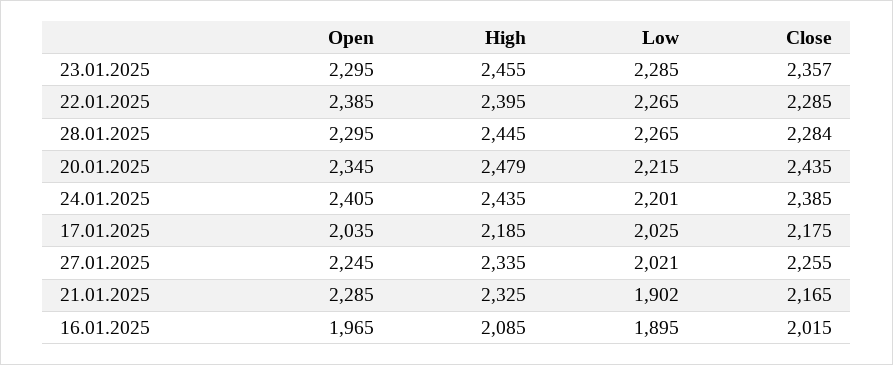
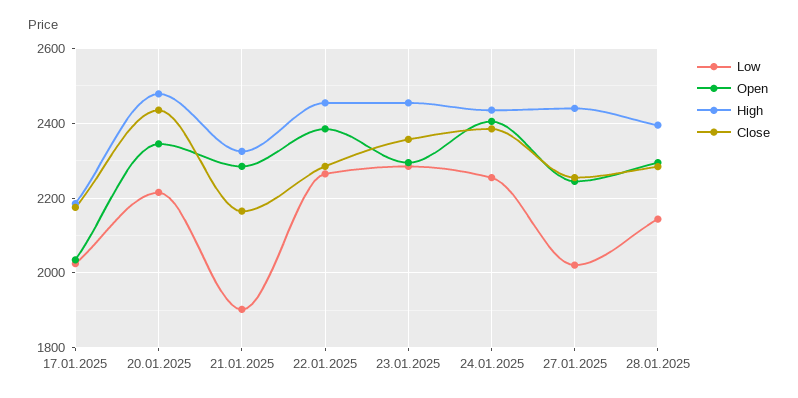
  {
    "Open": {
      "23.01.2025": 2295,
      "22.01.2025": 2385,
      "28.01.2025": 2295,
      "20.01.2025": 2345,
      "24.01.2025": 2405,
      "17.01.2025": 2035,
      "27.01.2025": 2245,
-     "21.01.2025": 2285,
+     "21.01.2025": 2285
-     "16.01.2025": 1965
    },
    "High": {
      "23.01.2025": 2455,
-     "22.01.2025": 2395,
+     "22.01.2025": 2460,
-     "28.01.2025": 2445,
+     "28.01.2025": 2400,
      "20.01.2025": 2479,
      "24.01.2025": 2435,
      "17.01.2025": 2185,
-     "27.01.2025": 2335,
+     "27.01.2025": 2440,
-     "21.01.2025": 2325,
+     "21.01.2025": 2325
-     "16.01.2025": 2085
    },
    "Low": {
      "23.01.2025": 2285,
      "22.01.2025": 2265,
-     "28.01.2025": 2265,
+     "28.01.2025": 2140,
      "20.01.2025": 2215,
-     "24.01.2025": 2201,
+     "24.01.2025": 2260,
      "17.01.2025": 2025,
      "27.01.2025": 2021,
-     "21.01.2025": 1902,
+     "21.01.2025": 1902
-     "16.01.2025": 1895
    },
    "Close": {
      "23.01.2025": 2357,
      "22.01.2025": 2285,
      "28.01.2025": 2284,
      "20.01.2025": 2435,
      "24.01.2025": 2385,
      "17.01.2025": 2175,
      "27.01.2025": 2255,
-     "21.01.2025": 2165,
+     "21.01.2025": 2165
-     "16.01.2025": 2015
    }
  }

